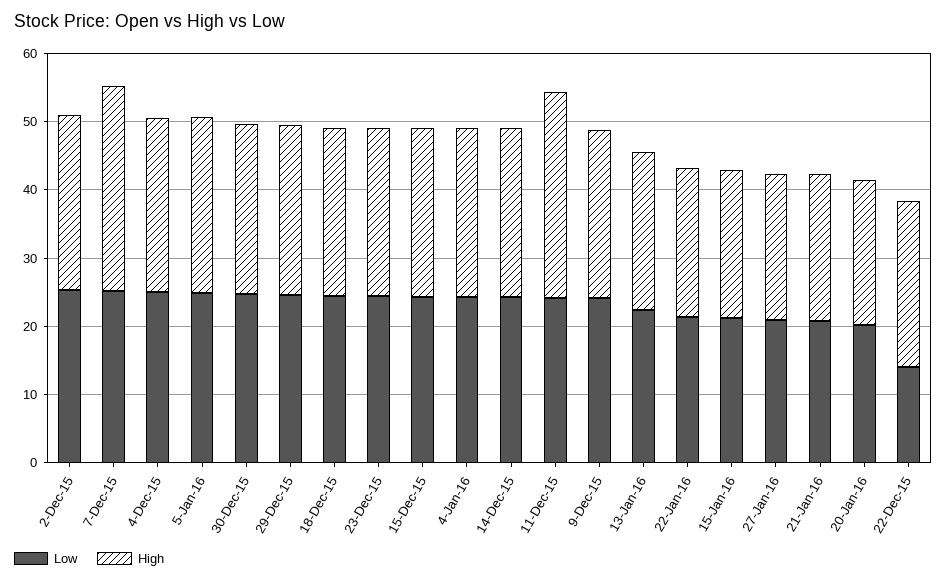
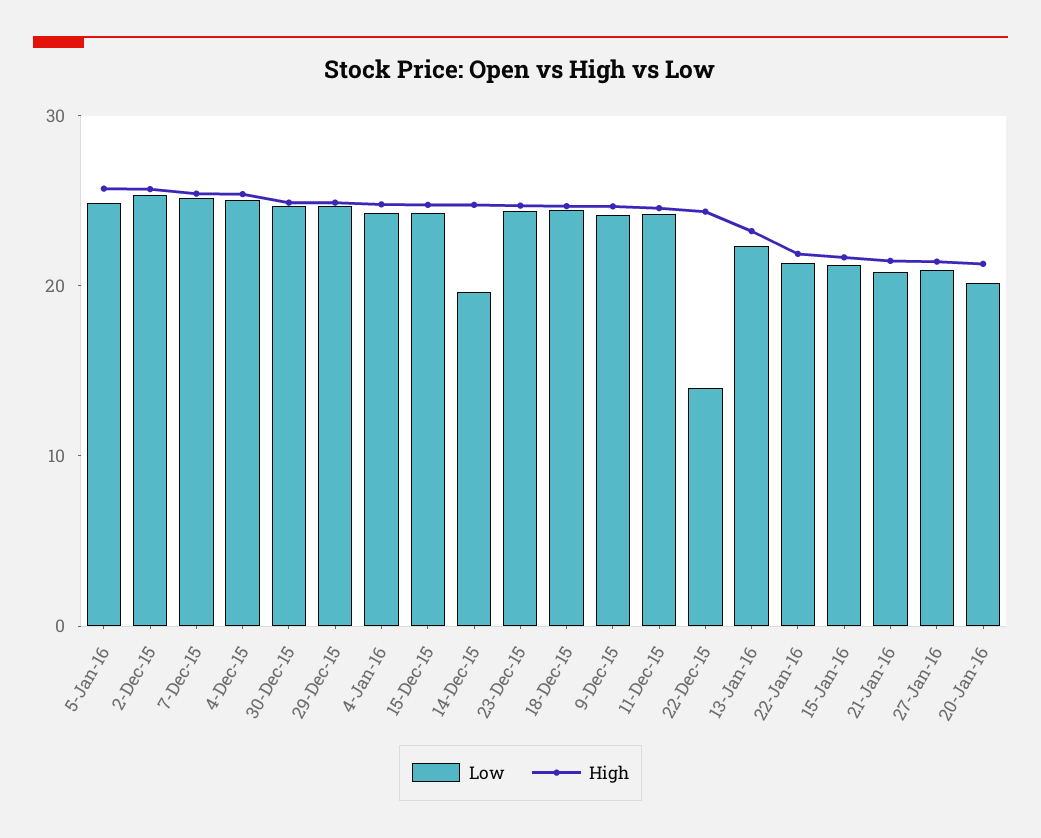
  {
    "Low": {
      "2-Dec-15": 26,
      "7-Dec-15": 26,
      "4-Dec-15": 26,
      "5-Jan-16": 24,
      "30-Dec-15": 24,
      "29-Dec-15": 24,
      "18-Dec-15": 24,
      "23-Dec-15": 24,
      "15-Dec-15": 24,
      "4-Jan-16": 24,
-     "14-Dec-15": 24,
+     "14-Dec-15": 20,
      "11-Dec-15": 24,
      "9-Dec-15": 24,
      "13-Jan-16": 22,
      "22-Jan-16": 22,
      "15-Jan-16": 22,
      "27-Jan-16": 20,
      "21-Jan-16": 20,
      "20-Jan-16": 20,
      "22-Dec-15": 14
    },
    "High": {
      "2-Dec-15": 26,
-     "7-Dec-15": 30,
+     "7-Dec-15": 26,
      "4-Dec-15": 26,
      "5-Jan-16": 26,
      "30-Dec-15": 24,
      "29-Dec-15": 24,
      "18-Dec-15": 24,
      "23-Dec-15": 24,
      "15-Dec-15": 24,
      "4-Jan-16": 24,
      "14-Dec-15": 24,
-     "11-Dec-15": 30,
+     "11-Dec-15": 24,
      "9-Dec-15": 24,
      "13-Jan-16": 24,
      "22-Jan-16": 22,
      "15-Jan-16": 22,
      "27-Jan-16": 22,
      "21-Jan-16": 22,
      "20-Jan-16": 22,
      "22-Dec-15": 24
    }
  }

